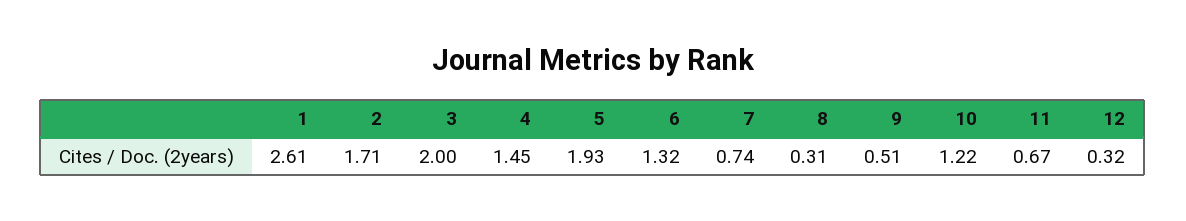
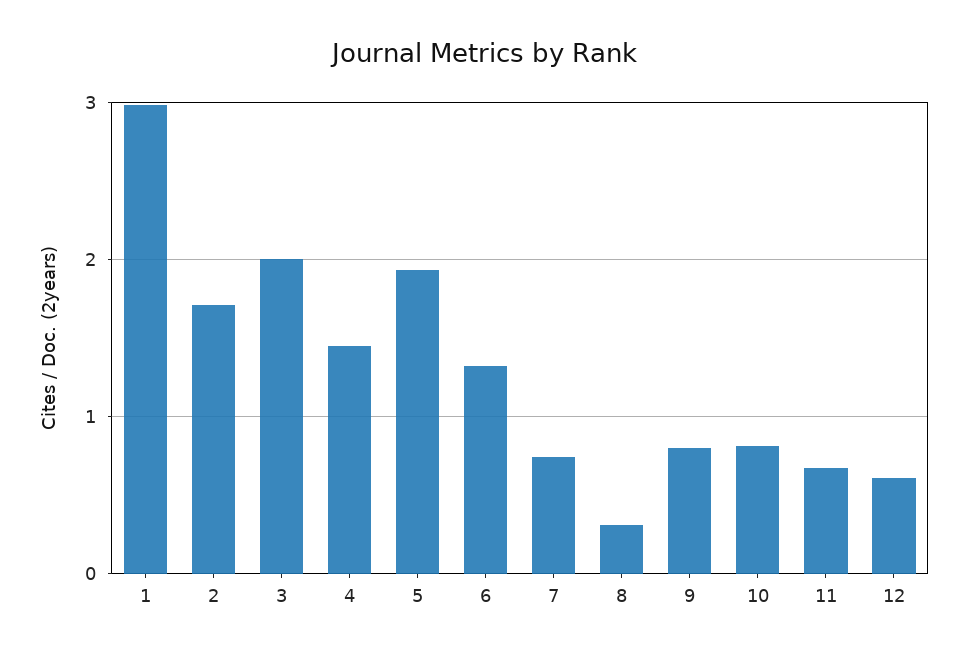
  {
-   "1": 2.61,
+   "1": 3,
    "2": 1.71,
    "3": 2,
    "4": 1.45,
    "5": 1.93,
    "6": 1.32,
    "7": 0.74,
    "8": 0.31,
-   "9": 0.51,
+   "9": 0.8,
-   "10": 1.22,
+   "10": 0.8,
    "11": 0.67,
-   "12": 0.32
+   "12": 0.6
  }

